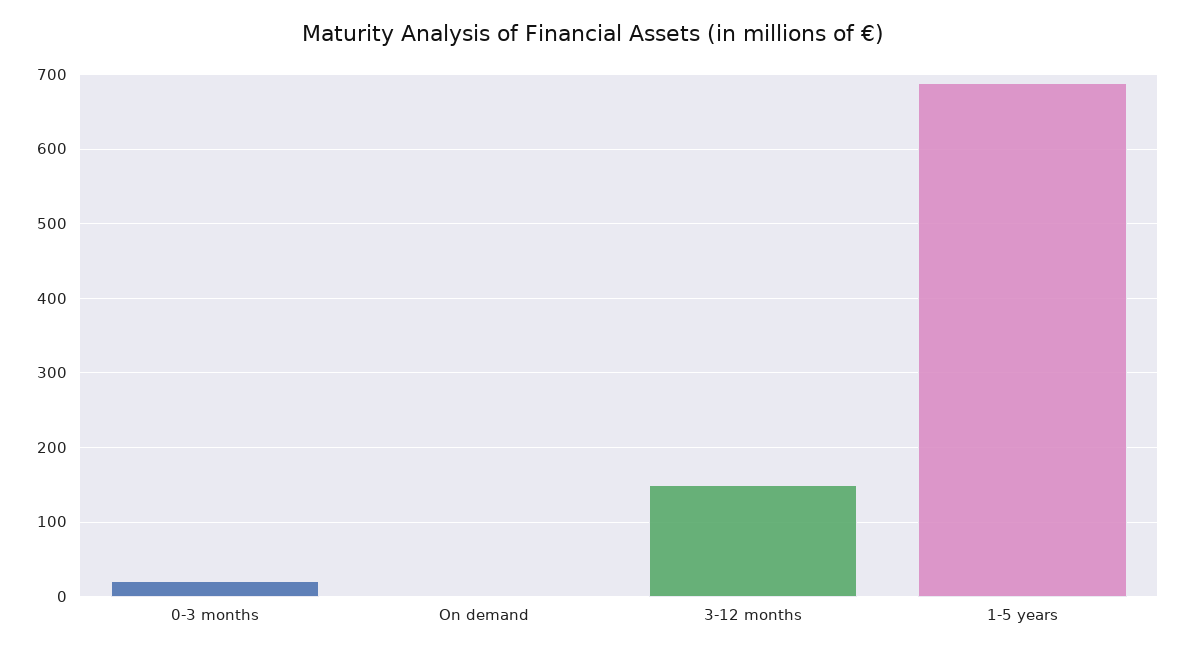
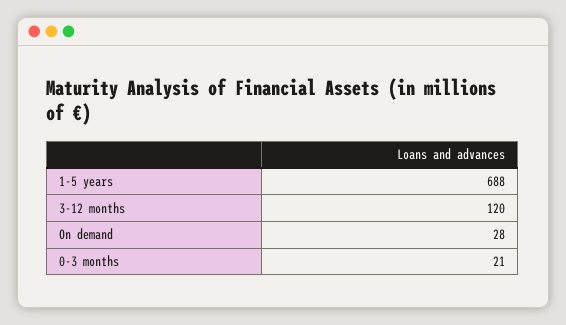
  {
    "0-3 months": 21,
-   "On demand": 0,
+   "On demand": 28,
-   "3-12 months": 150,
+   "3-12 months": 120,
    "1-5 years": 688
  }

